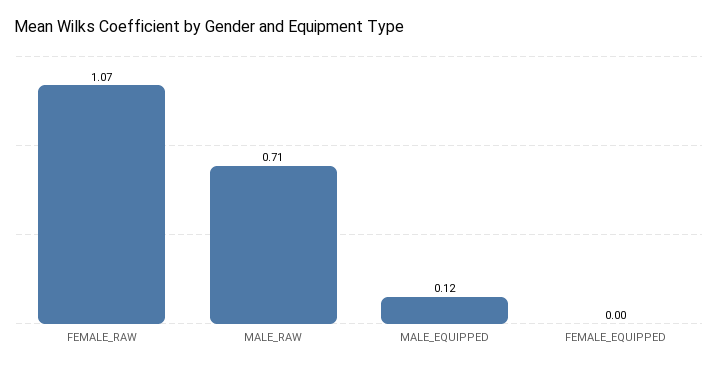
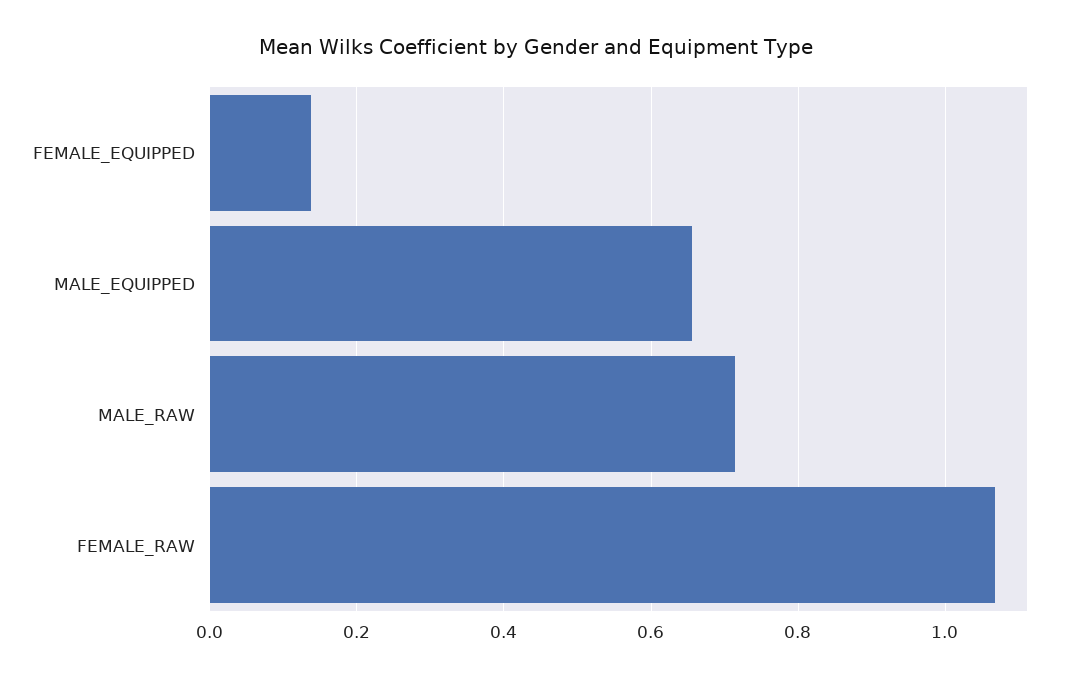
  {
    "FEMALE_RAW": 1.07,
    "MALE_RAW": 0.71,
-   "MALE_EQUIPPED": 0.12,
+   "MALE_EQUIPPED": 0.66,
-   "FEMALE_EQUIPPED": 0
+   "FEMALE_EQUIPPED": 0.14
  }

